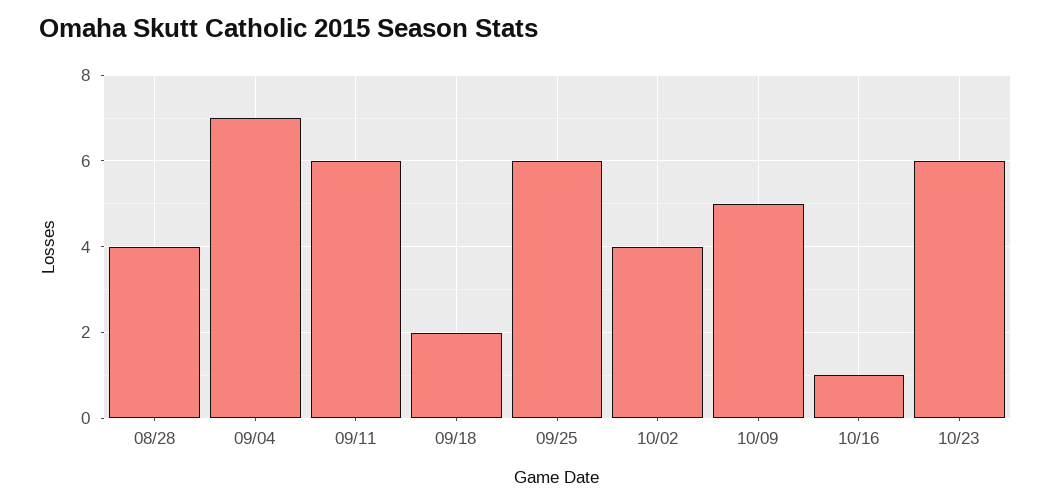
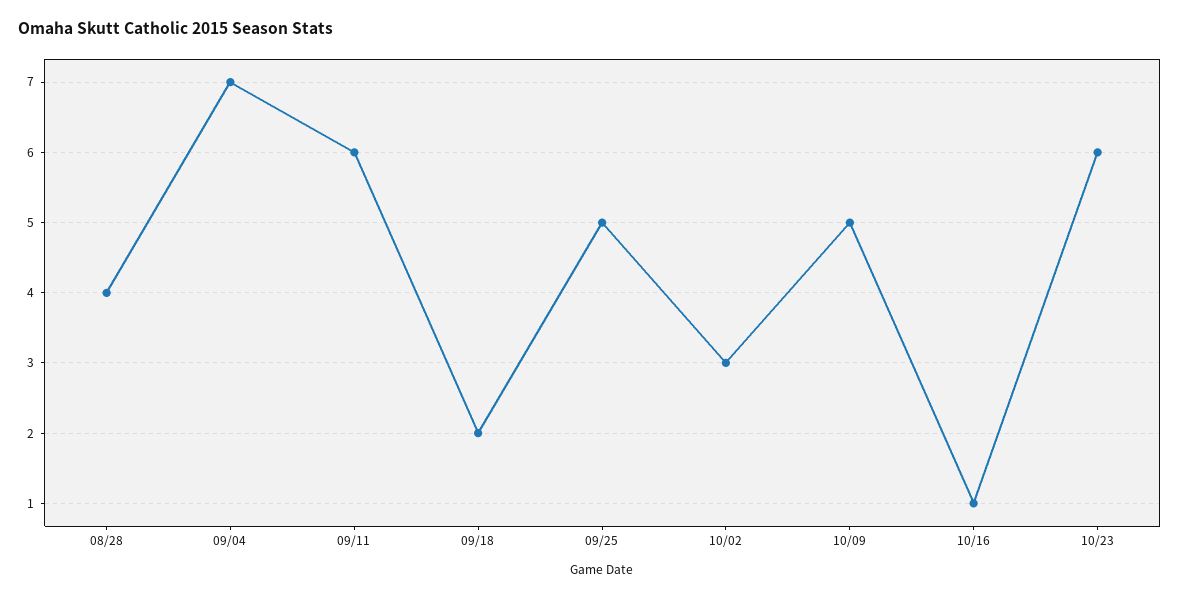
  {
    "08/28": 4,
    "09/04": 7,
    "09/11": 6,
    "09/18": 2,
-   "09/25": 6,
+   "09/25": 5,
-   "10/02": 4,
+   "10/02": 3,
    "10/09": 5,
    "10/16": 1,
    "10/23": 6
  }

